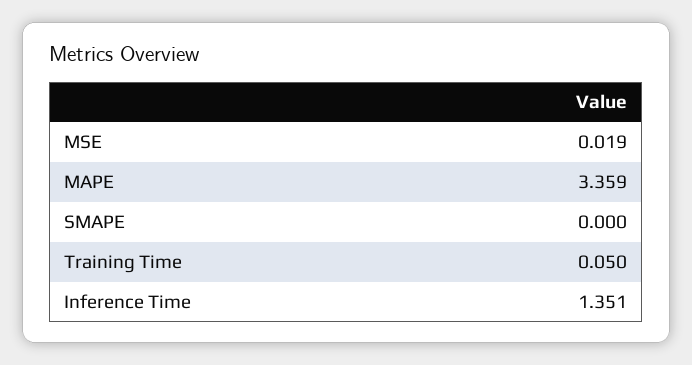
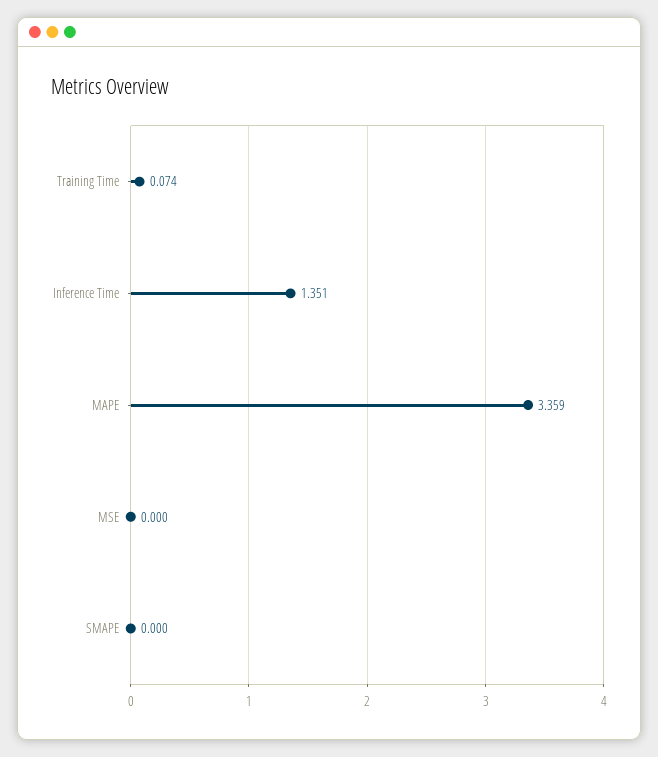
  {
-   "MSE": 0.019,
+   "MSE": 0,
    "MAPE": 3.359,
    "SMAPE": 0,
-   "Training Time": 0.05,
+   "Training Time": 0.074,
    "Inference Time": 1.351
  }

